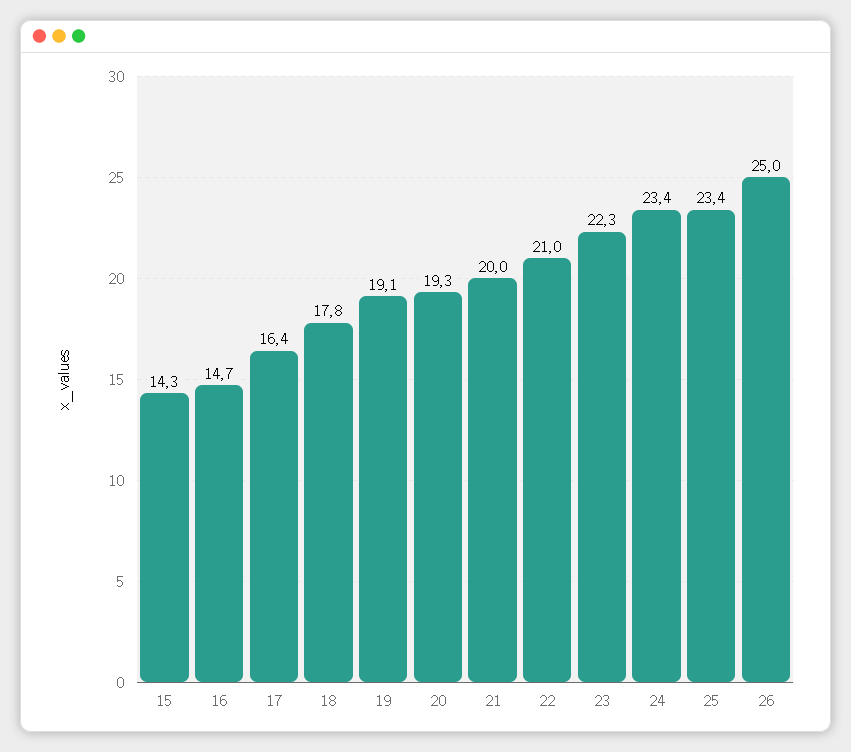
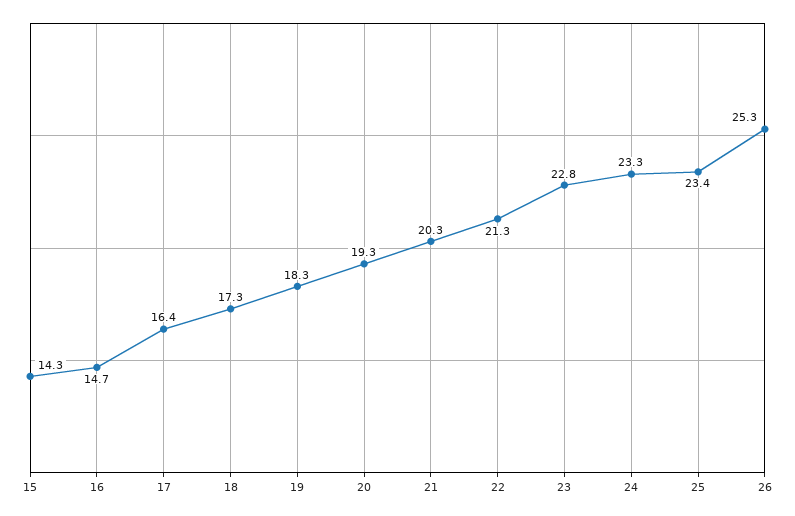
  {
    "15": 14.3,
    "16": 14.7,
    "17": 16.4,
-   "18": 17.8,
+   "18": 17.3,
-   "19": 19.1,
+   "19": 18.3,
    "20": 19.3,
-   "21": 20,
+   "21": 20.3,
-   "22": 21,
+   "22": 21.3,
-   "23": 22.3,
+   "23": 22.8,
-   "24": 23.4,
+   "24": 23.3,
    "25": 23.4,
-   "26": 25
+   "26": 25.3
  }

